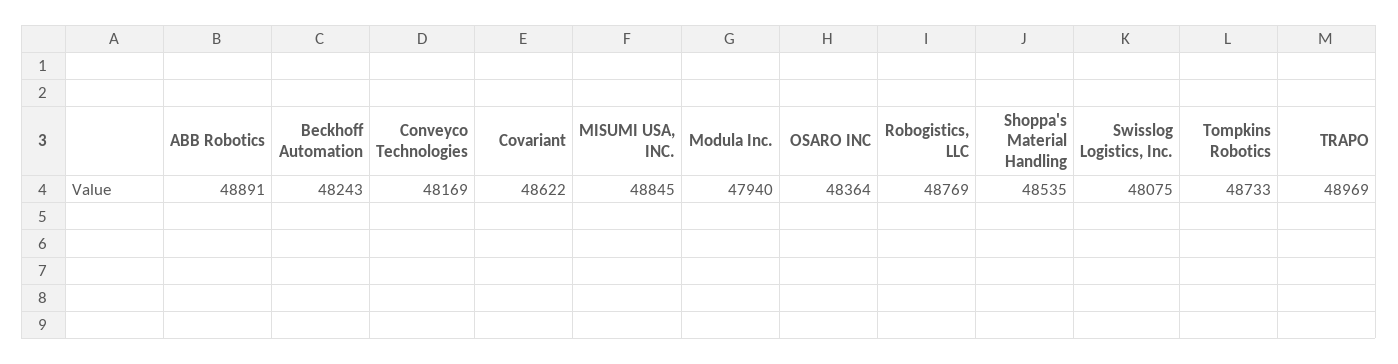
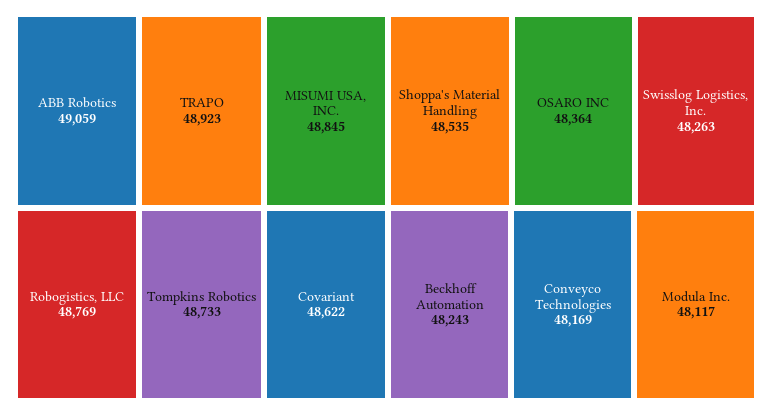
  {
-   "ABB Robotics": 48891,
+   "ABB Robotics": 49059,
    "Beckhoff Automation": 48243,
    "Conveyco Technologies": 48169,
    "Covariant": 48622,
    "MISUMI USA, INC.": 48845,
-   "Modula Inc.": 47940,
+   "Modula Inc.": 48117,
    "OSARO INC": 48364,
    "Robogistics, LLC": 48769,
    "Shoppa's Material Handling": 48535,
-   "Swisslog Logistics, Inc.": 48075,
+   "Swisslog Logistics, Inc.": 48263,
    "Tompkins Robotics": 48733,
-   "TRAPO": 48969
+   "TRAPO": 48923
  }

